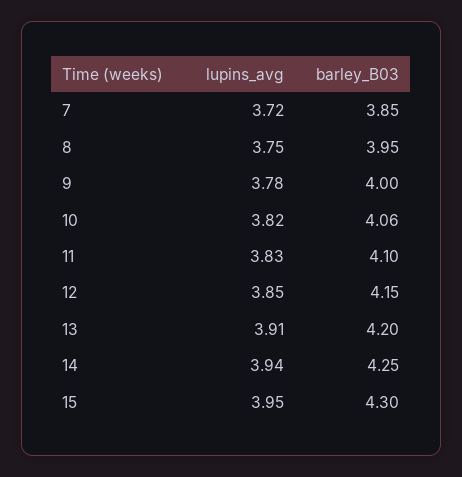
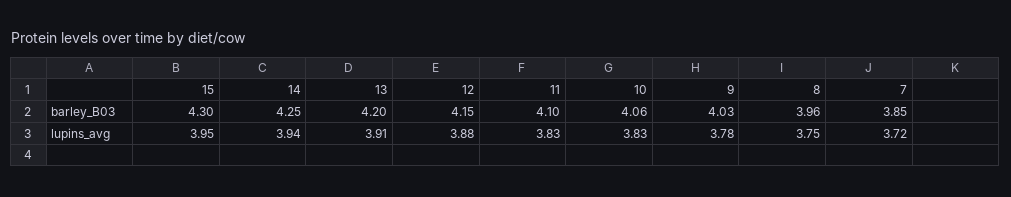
  {
    "lupins_avg": {
      "7": 3.72,
      "8": 3.75,
      "9": 3.78,
-     "10": 3.82,
+     "10": 3.83,
      "11": 3.83,
-     "12": 3.85,
+     "12": 3.88,
      "13": 3.91,
      "14": 3.94,
      "15": 3.95
    },
    "barley_B03": {
      "7": 3.85,
-     "8": 3.95,
+     "8": 3.96,
-     "9": 4,
+     "9": 4.03,
      "10": 4.06,
      "11": 4.1,
      "12": 4.15,
      "13": 4.2,
      "14": 4.25,
      "15": 4.3
    }
  }

